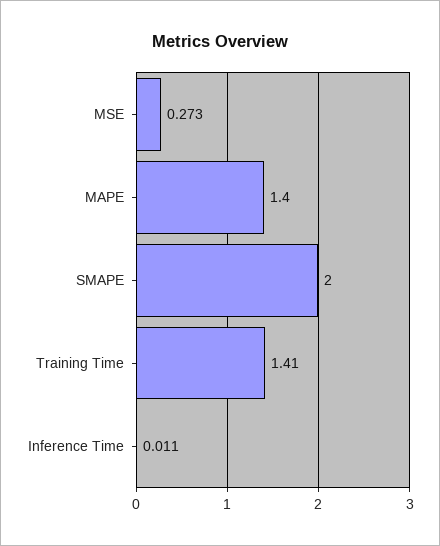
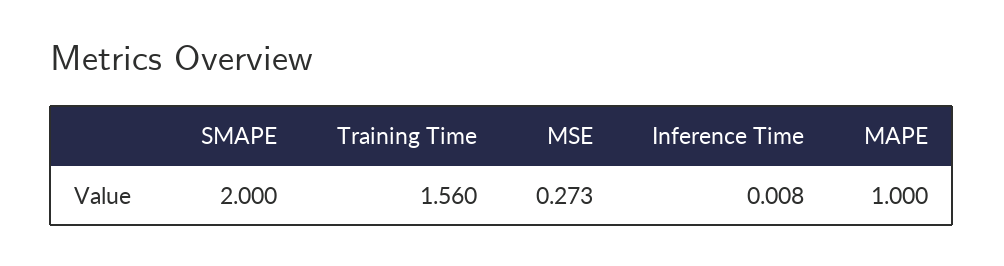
  {
    "MSE": 0.273,
-   "MAPE": 1.4,
+   "MAPE": 1,
    "SMAPE": 2,
-   "Training Time": 1.41,
+   "Training Time": 1.56,
-   "Inference Time": 0.011
+   "Inference Time": 0.008
  }

